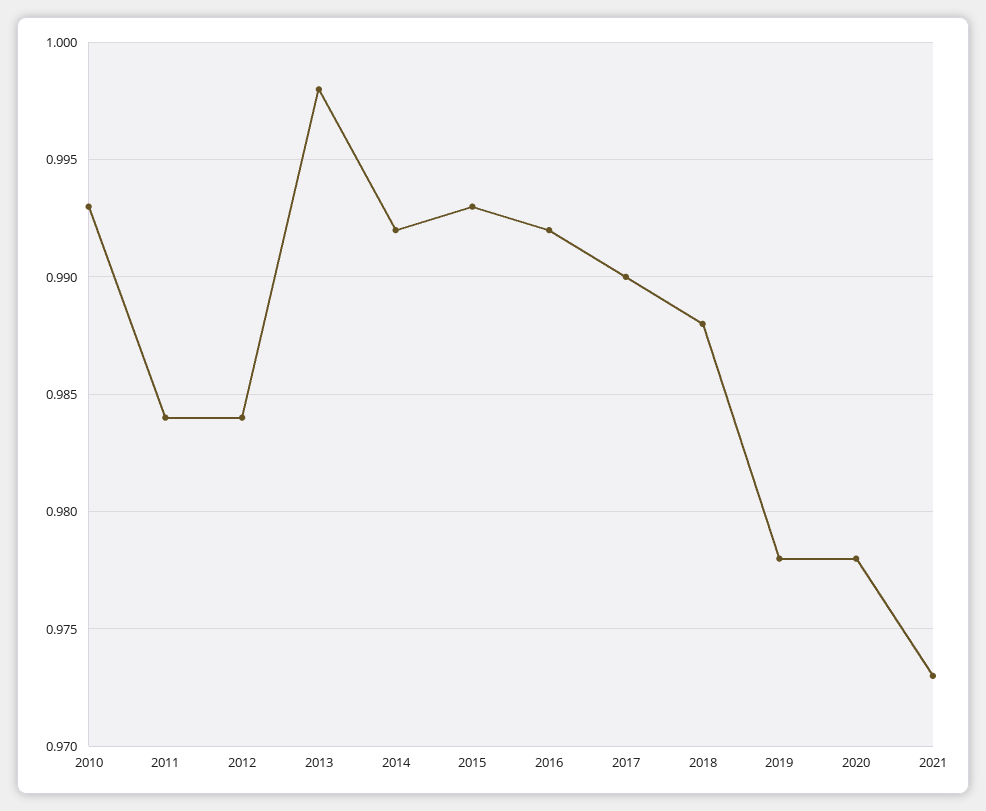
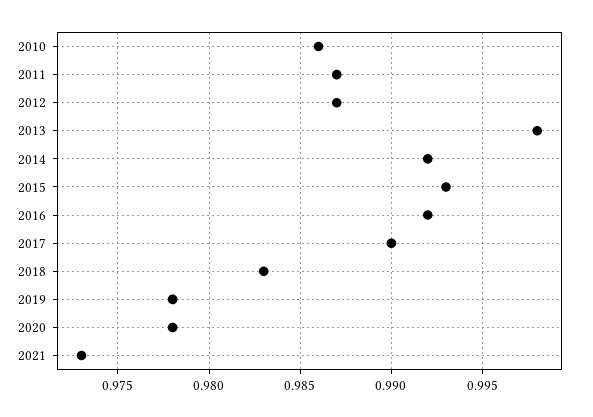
  {
-   "2010": 0.993,
+   "2010": 0.986,
-   "2011": 0.984,
+   "2011": 0.987,
-   "2012": 0.984,
+   "2012": 0.987,
    "2013": 0.998,
    "2014": 0.992,
    "2015": 0.993,
    "2016": 0.992,
    "2017": 0.99,
-   "2018": 0.988,
+   "2018": 0.983,
    "2019": 0.978,
    "2020": 0.978,
    "2021": 0.973
  }

